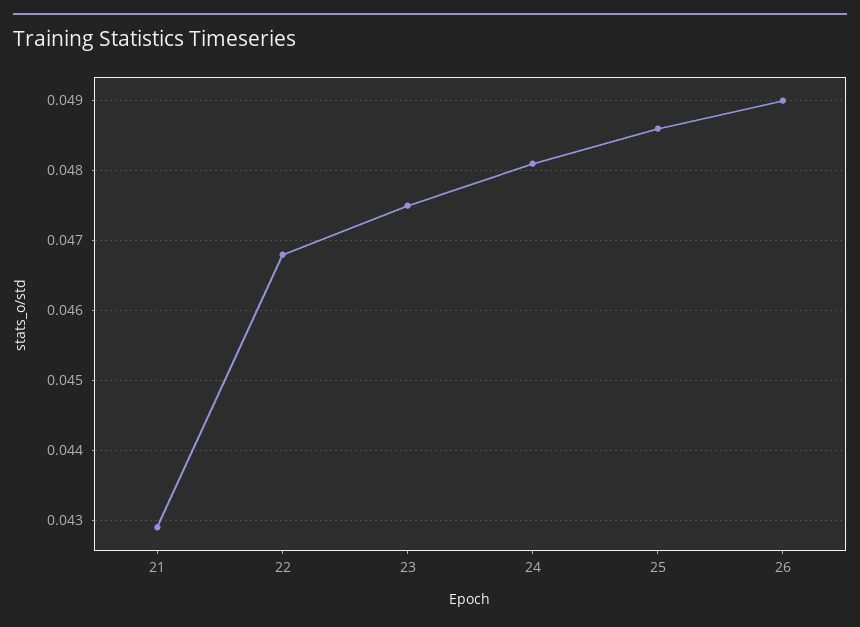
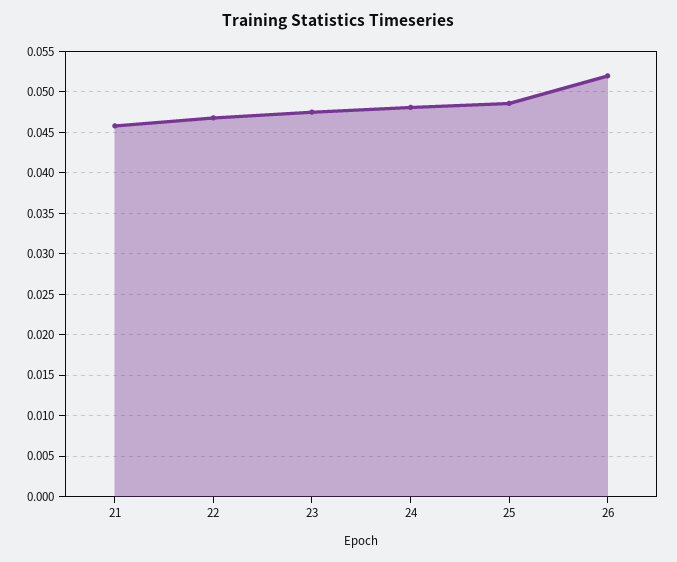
  {
-   "21": 0.0429,
+   "21": 0.046,
    "22": 0.0468,
    "23": 0.0475,
    "24": 0.0481,
    "25": 0.0486,
-   "26": 0.049
+   "26": 0.052
  }

